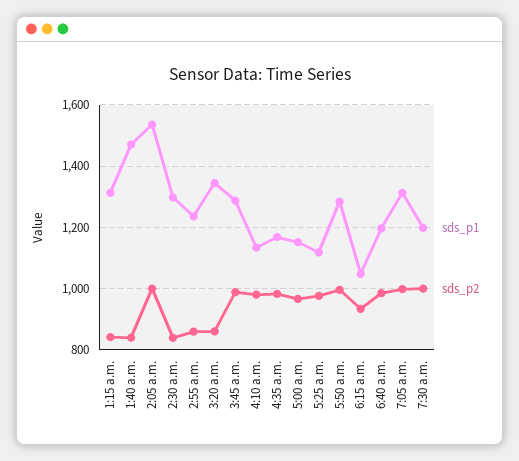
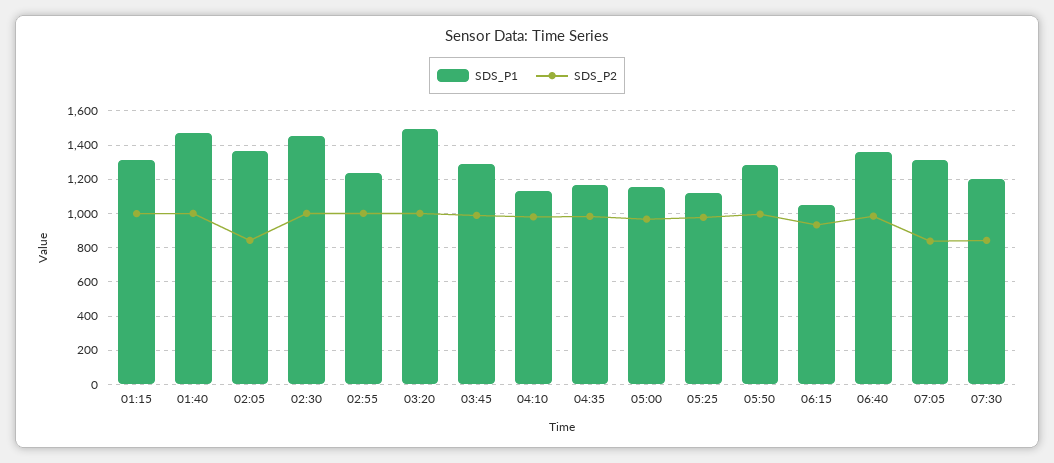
  {
    "sds_p1": {
      "1:15 a.m.": 1320,
      "1:40 a.m.": 1480,
-     "2:05 a.m.": 1540,
+     "2:05 a.m.": 1350,
-     "2:30 a.m.": 1300,
+     "2:30 a.m.": 1450,
      "2:55 a.m.": 1240,
-     "3:20 a.m.": 1340,
+     "3:20 a.m.": 1500,
      "3:45 a.m.": 1280,
      "4:10 a.m.": 1140,
      "4:35 a.m.": 1160,
      "5:00 a.m.": 1160,
      "5:25 a.m.": 1120,
      "5:50 a.m.": 1280,
      "6:15 a.m.": 1040,
-     "6:40 a.m.": 1200,
+     "6:40 a.m.": 1350,
      "7:05 a.m.": 1320,
      "7:30 a.m.": 1200
    },
    "sds_p2": {
-     "1:15 a.m.": 840,
+     "1:15 a.m.": 1000,
-     "1:40 a.m.": 840,
+     "1:40 a.m.": 1000,
-     "2:05 a.m.": 1000,
+     "2:05 a.m.": 850,
-     "2:30 a.m.": 840,
+     "2:30 a.m.": 1000,
-     "2:55 a.m.": 860,
+     "2:55 a.m.": 1000,
-     "3:20 a.m.": 860,
+     "3:20 a.m.": 1000,
      "3:45 a.m.": 980,
      "4:10 a.m.": 980,
      "4:35 a.m.": 980,
      "5:00 a.m.": 960,
      "5:25 a.m.": 980,
      "5:50 a.m.": 1000,
      "6:15 a.m.": 940,
      "6:40 a.m.": 980,
-     "7:05 a.m.": 1000,
+     "7:05 a.m.": 850,
-     "7:30 a.m.": 1000
+     "7:30 a.m.": 850
    }
  }

